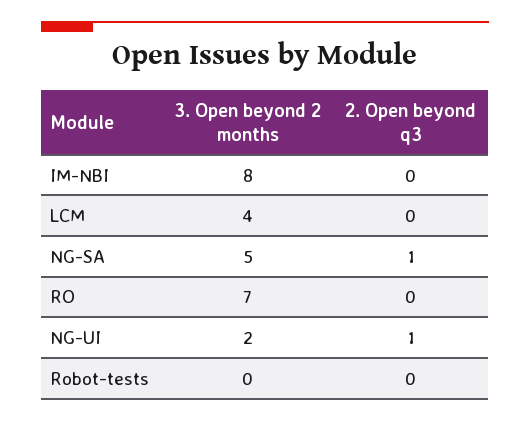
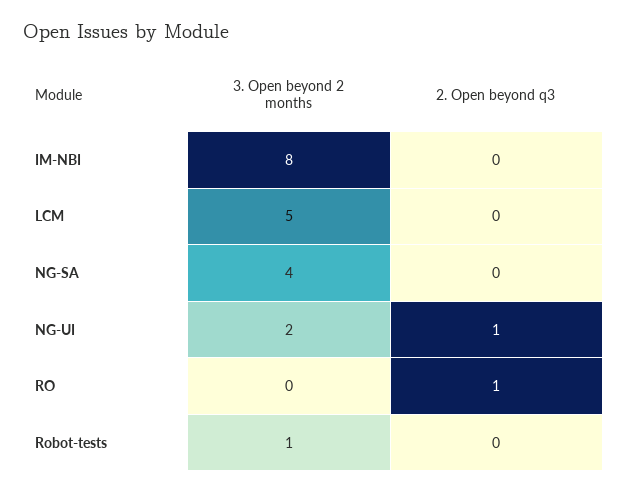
  {
    "3. Open beyond 2 months": {
      "IM-NBI": 8,
-     "LCM": 4,
+     "LCM": 5,
-     "NG-SA": 5,
+     "NG-SA": 4,
-     "RO": 7,
+     "RO": 0,
      "NG-UI": 2,
-     "Robot-tests": 0
+     "Robot-tests": 1
    },
    "2. Open beyond q3": {
      "IM-NBI": 0,
      "LCM": 0,
-     "NG-SA": 1,
+     "NG-SA": 0,
-     "RO": 0,
+     "RO": 1,
      "NG-UI": 1,
      "Robot-tests": 0
    }
  }

